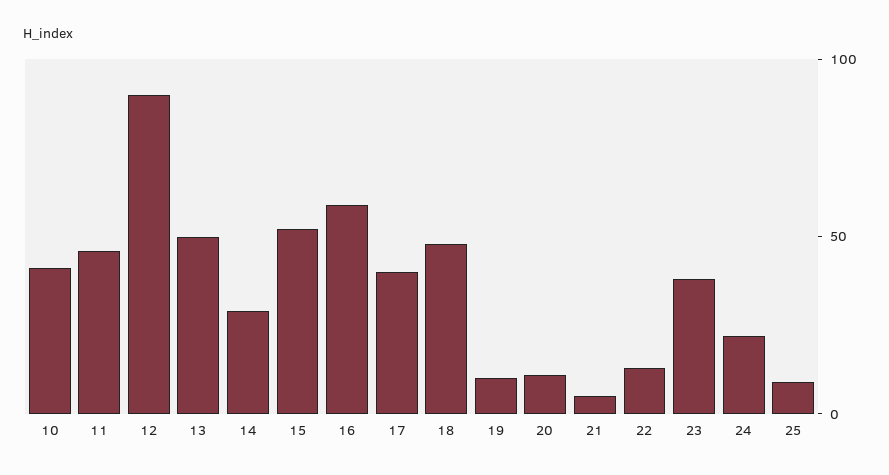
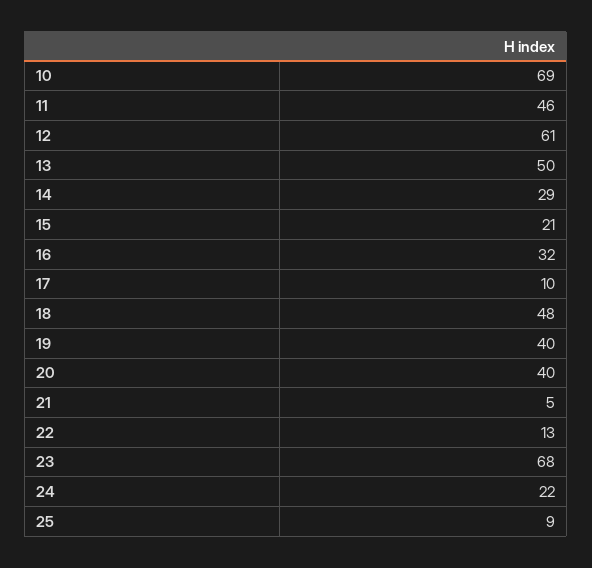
  {
-   "10": 40,
+   "10": 69,
    "11": 46,
-   "12": 90,
+   "12": 61,
    "13": 50,
    "14": 29,
-   "15": 50,
+   "15": 21,
-   "16": 60,
+   "16": 32,
-   "17": 40,
+   "17": 10,
    "18": 48,
-   "19": 10,
+   "19": 40,
-   "20": 10,
+   "20": 40,
    "21": 5,
    "22": 13,
-   "23": 40,
+   "23": 68,
    "24": 22,
    "25": 9
  }

